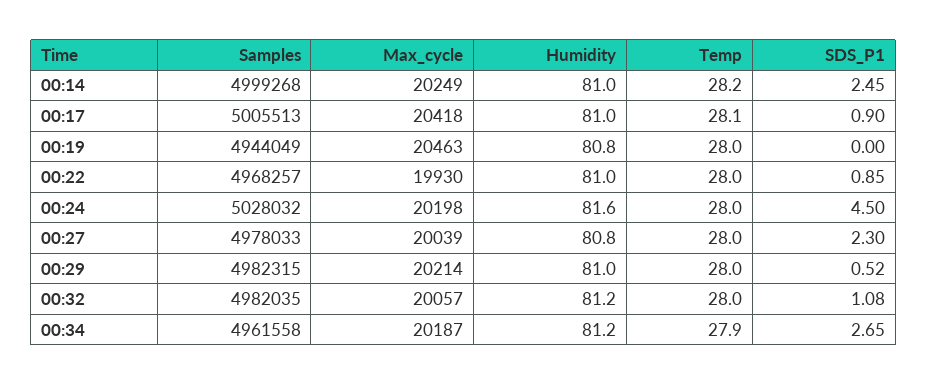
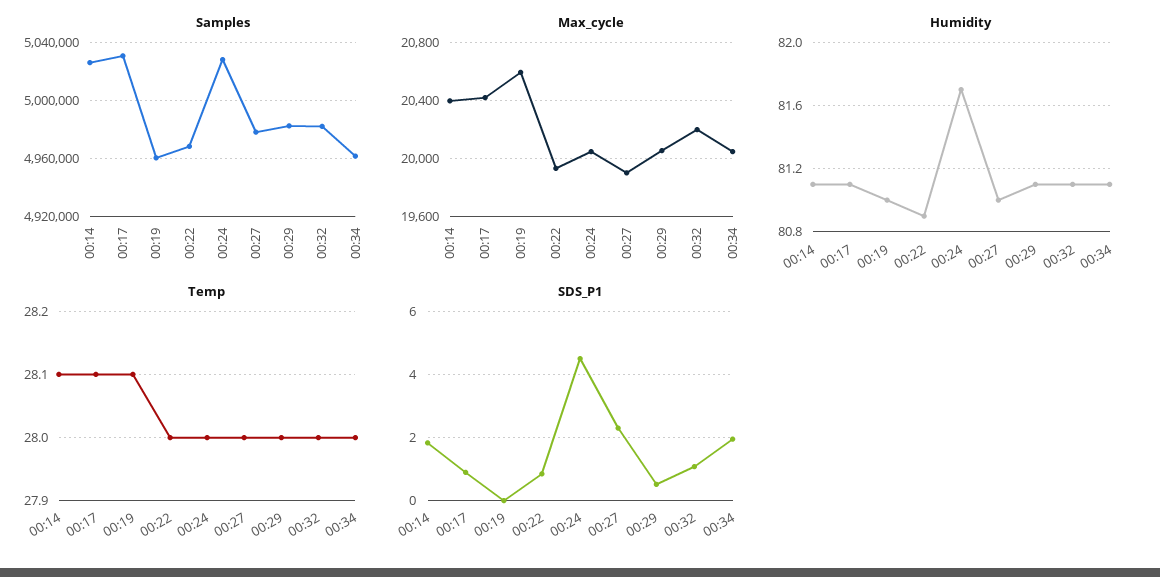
  {
    "Samples": {
-     "00:14": 4999268,
+     "00:14": 5025000,
-     "00:17": 5005513,
+     "00:17": 5030000,
-     "00:19": 4944049,
+     "00:19": 4960000,
      "00:22": 4968257,
      "00:24": 5028032,
      "00:27": 4978033,
      "00:29": 4982315,
      "00:32": 4982035,
      "00:34": 4961558
    },
    "Max_cycle": {
-     "00:14": 20249,
+     "00:14": 20400,
      "00:17": 20418,
-     "00:19": 20463,
+     "00:19": 20600,
      "00:22": 19930,
-     "00:24": 20198,
+     "00:24": 20050,
-     "00:27": 20039,
+     "00:27": 19900,
-     "00:29": 20214,
+     "00:29": 20050,
-     "00:32": 20057,
+     "00:32": 20200,
-     "00:34": 20187
+     "00:34": 20050
    },
    "Humidity": {
-     "00:14": 81,
+     "00:14": 81.1,
-     "00:17": 81,
+     "00:17": 81.1,
-     "00:19": 80.8,
+     "00:19": 81,
-     "00:22": 81,
+     "00:22": 80.9,
-     "00:24": 81.6,
+     "00:24": 81.7,
-     "00:27": 80.8,
+     "00:27": 81,
-     "00:29": 81,
+     "00:29": 81.1,
-     "00:32": 81.2,
+     "00:32": 81.1,
-     "00:34": 81.2
+     "00:34": 81.1
    },
    "Temp": {
-     "00:14": 28.2,
+     "00:14": 28.1,
      "00:17": 28.1,
-     "00:19": 28,
+     "00:19": 28.1,
      "00:22": 28,
      "00:24": 28,
      "00:27": 28,
      "00:29": 28,
      "00:32": 28,
-     "00:34": 27.9
+     "00:34": 28
    },
    "SDS_P1": {
-     "00:14": 2.45,
+     "00:14": 1.8,
      "00:17": 0.9,
      "00:19": 0,
      "00:22": 0.85,
      "00:24": 4.5,
      "00:27": 2.3,
      "00:29": 0.52,
      "00:32": 1.08,
-     "00:34": 2.65
+     "00:34": 2
    }
  }

